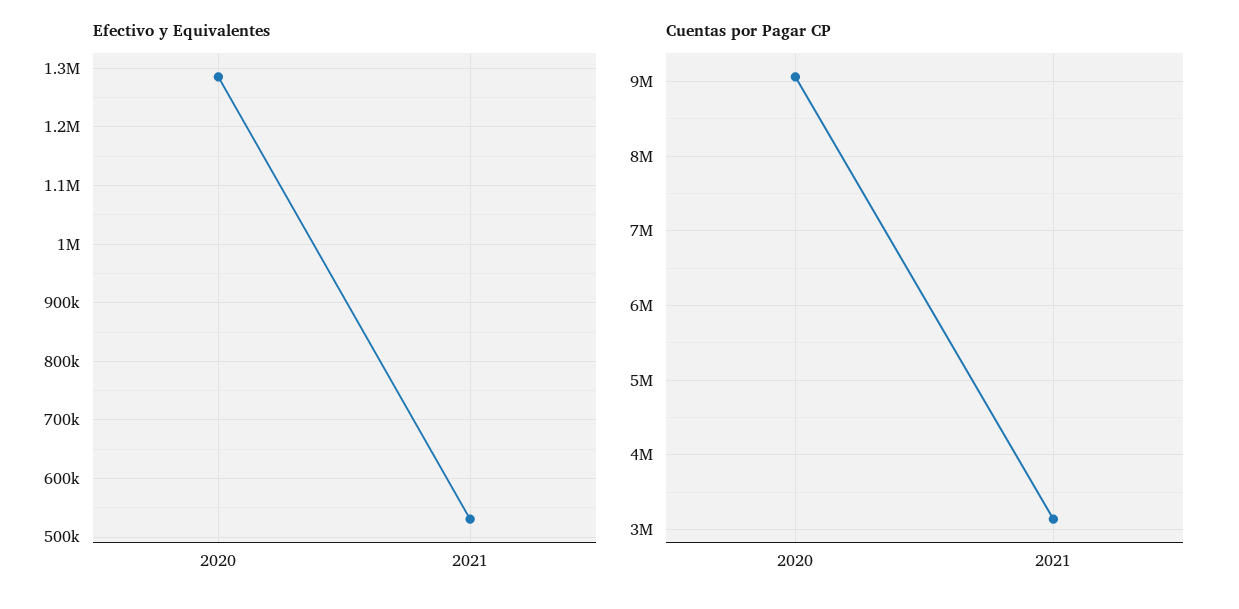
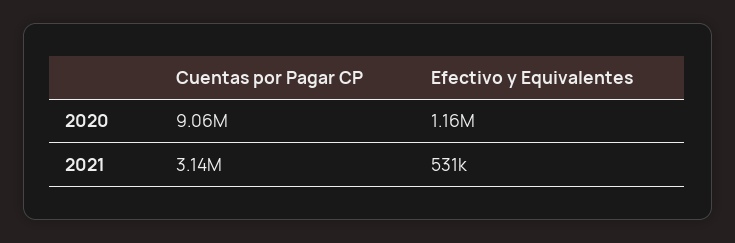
  {
    "Efectivo y Equivalentes": {
-     "2020": 1280000,
+     "2020": 1160000,
      "2021": 531000
    },
    "Cuentas por Pagar CP": {
      "2020": 9060000,
      "2021": 3140000
    }
  }

